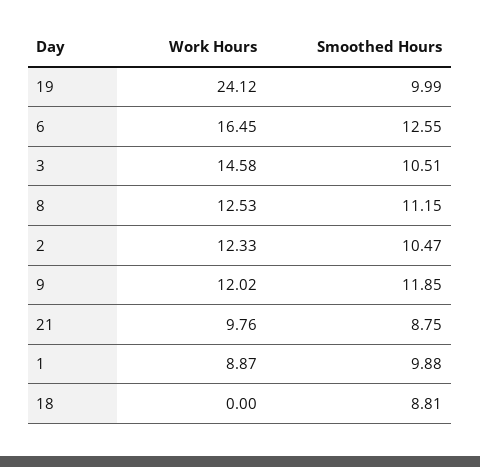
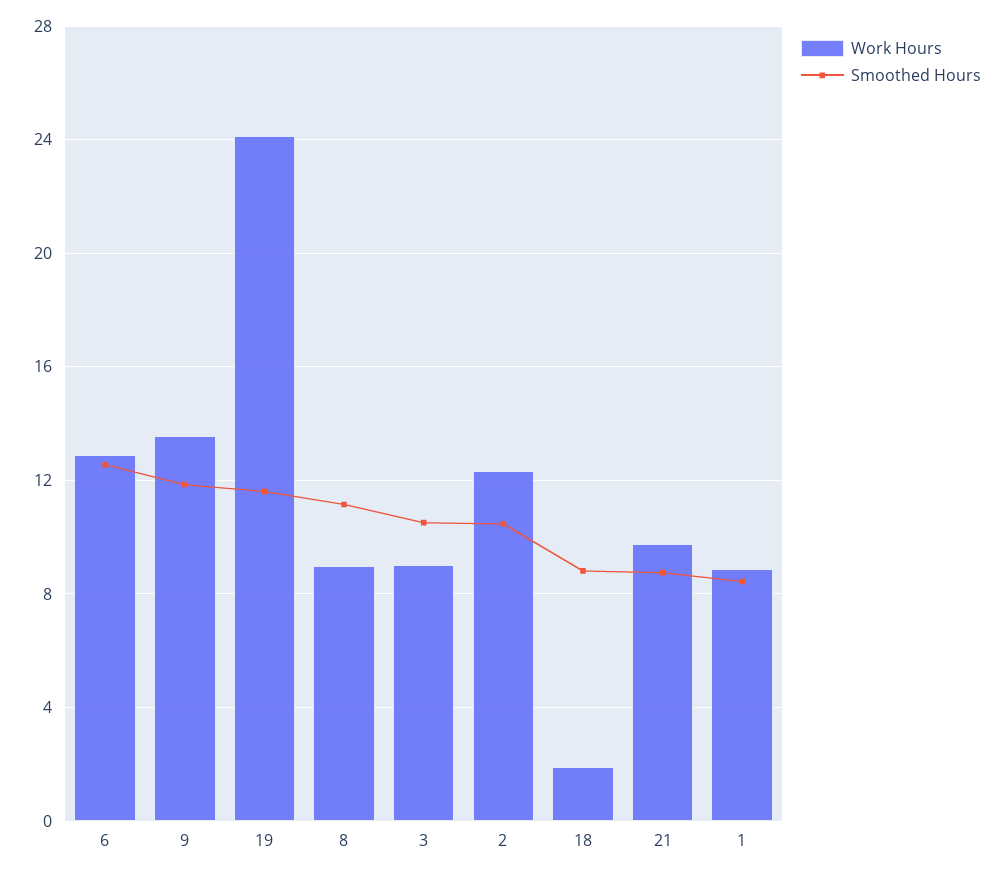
  {
    "Work Hours": {
      "19": 24.12,
-     "6": 16.45,
+     "6": 13,
-     "3": 14.58,
+     "3": 9,
-     "8": 12.53,
+     "8": 9,
      "2": 12.33,
-     "9": 12.02,
+     "9": 13.5,
      "21": 9.76,
      "1": 8.87,
-     "18": 0
+     "18": 2
    },
    "Smoothed Hours": {
-     "19": 9.99,
+     "19": 11.5,
      "6": 12.55,
      "3": 10.51,
      "8": 11.15,
      "2": 10.47,
      "9": 11.85,
      "21": 8.75,
-     "1": 9.88,
+     "1": 8.5,
      "18": 8.81
    }
  }

